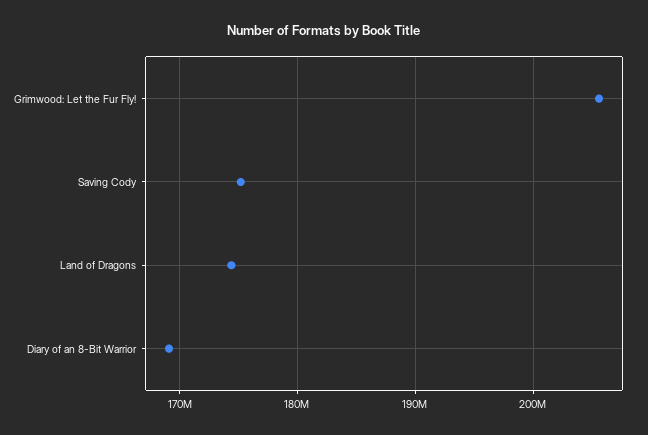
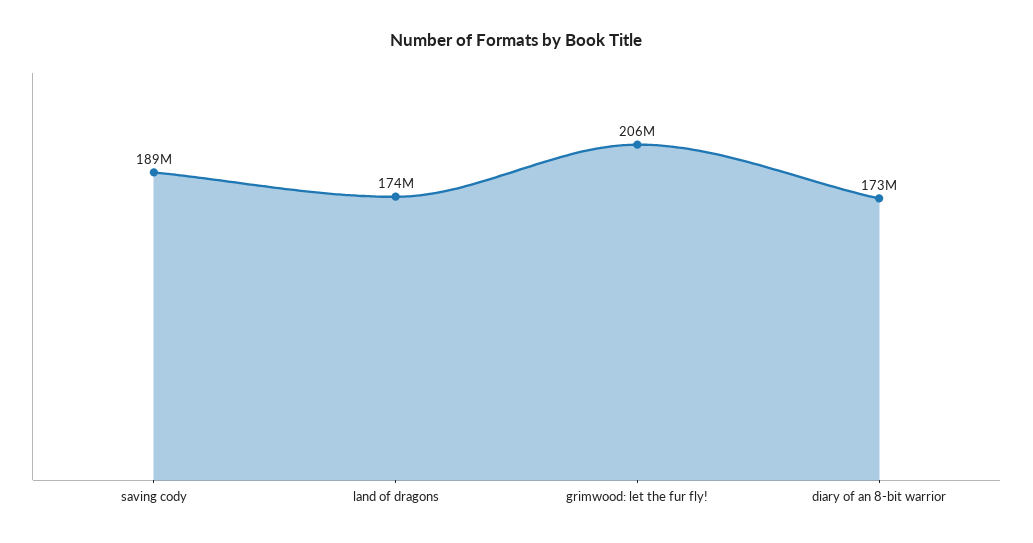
  {
    "Grimwood: Let the Fur Fly!": 206000000,
-   "Saving Cody": 175000000,
+   "Saving Cody": 189000000,
    "Land of Dragons": 174000000,
-   "Diary of an 8-Bit Warrior": 169000000
+   "Diary of an 8-Bit Warrior": 173000000
  }

